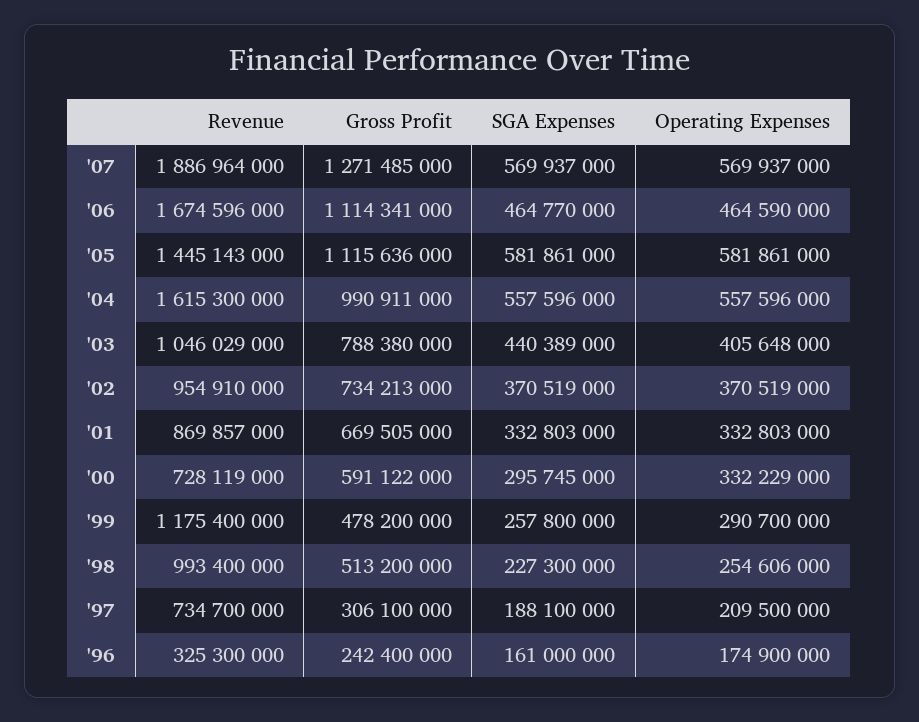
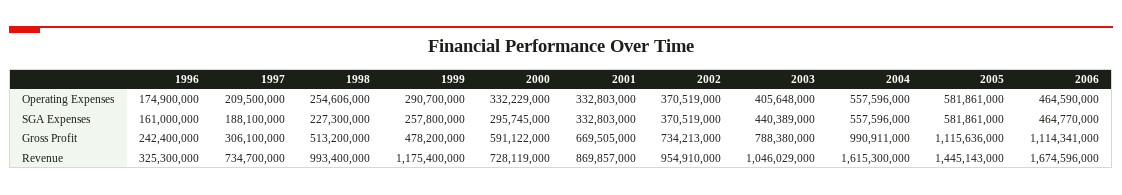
  {
    "Revenue": {
-     "'07": 1886964000,
      "'06": 1674596000,
      "'05": 1445143000,
      "'04": 1615300000,
      "'03": 1046029000,
      "'02": 954910000,
      "'01": 869857000,
      "'00": 728119000,
      "'99": 1175400000,
      "'98": 993400000,
      "'97": 734700000,
      "'96": 325300000
    },
    "Gross Profit": {
-     "'07": 1271485000,
      "'06": 1114341000,
      "'05": 1115636000,
      "'04": 990911000,
      "'03": 788380000,
      "'02": 734213000,
      "'01": 669505000,
      "'00": 591122000,
      "'99": 478200000,
      "'98": 513200000,
      "'97": 306100000,
      "'96": 242400000
    },
    "SGA Expenses": {
-     "'07": 569937000,
      "'06": 464770000,
      "'05": 581861000,
      "'04": 557596000,
      "'03": 440389000,
      "'02": 370519000,
      "'01": 332803000,
      "'00": 295745000,
      "'99": 257800000,
      "'98": 227300000,
      "'97": 188100000,
      "'96": 161000000
    },
    "Operating Expenses": {
-     "'07": 569937000,
      "'06": 464590000,
      "'05": 581861000,
      "'04": 557596000,
      "'03": 405648000,
      "'02": 370519000,
      "'01": 332803000,
      "'00": 332229000,
      "'99": 290700000,
      "'98": 254606000,
      "'97": 209500000,
      "'96": 174900000
    }
  }

